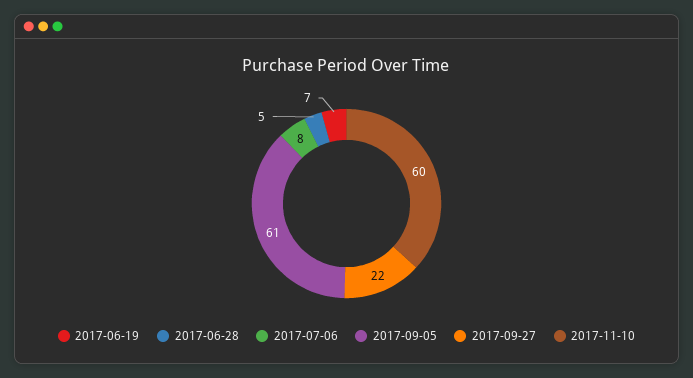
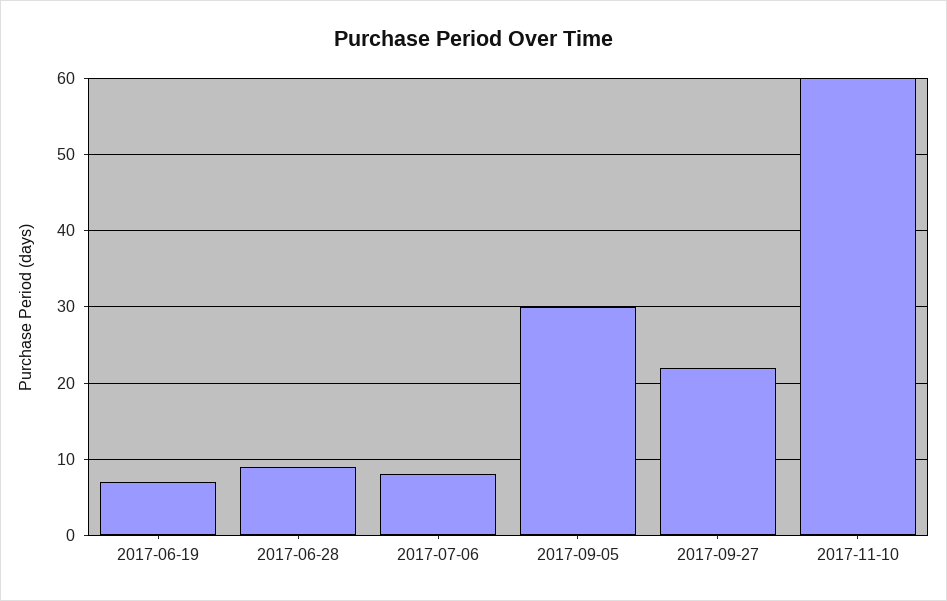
  {
    "2017-06-19": 7,
-   "2017-06-28": 5,
+   "2017-06-28": 9,
    "2017-07-06": 8,
-   "2017-09-05": 61,
+   "2017-09-05": 30,
    "2017-09-27": 22,
    "2017-11-10": 60
  }

